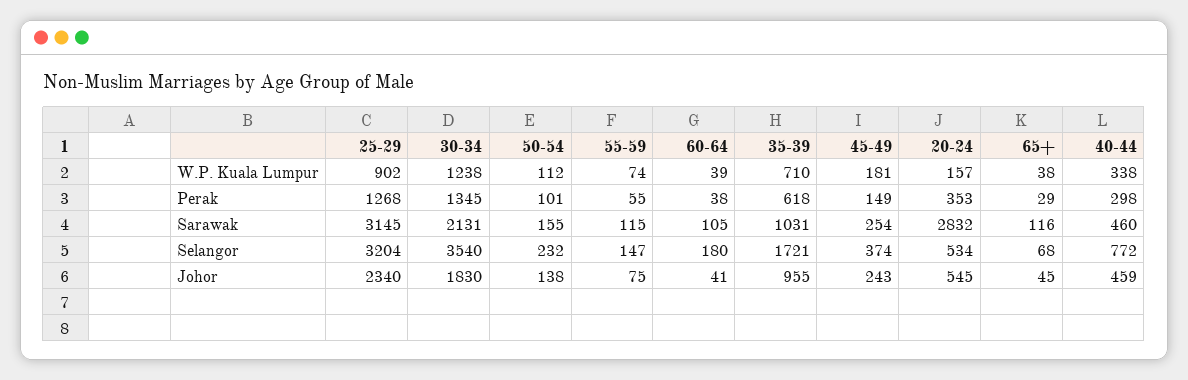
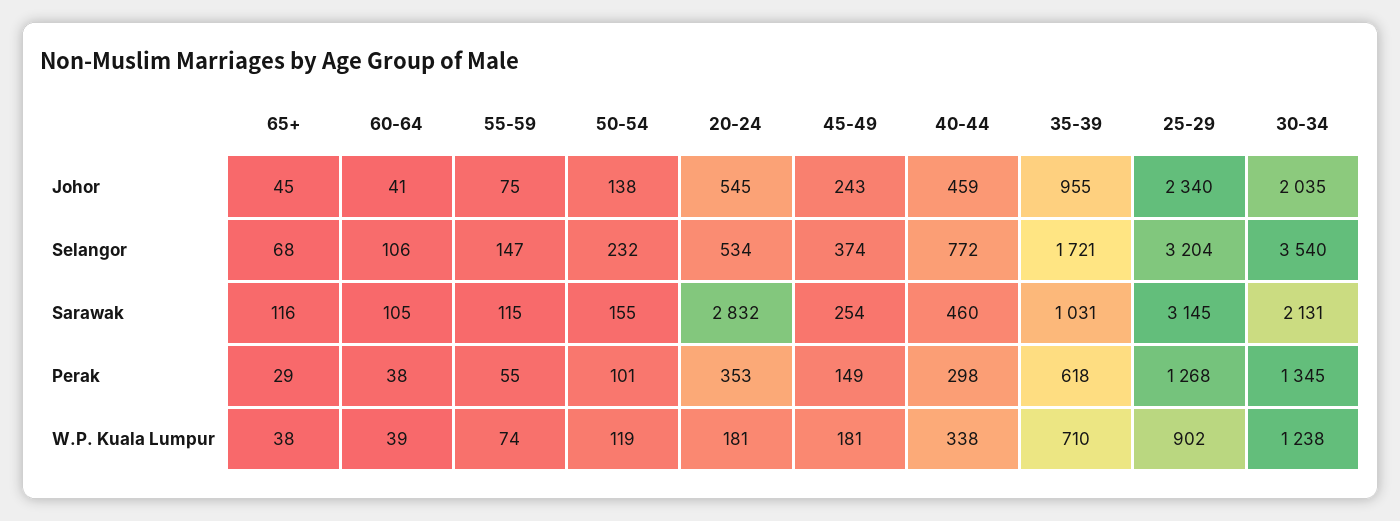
  {
    "25-29": {
      "W.P. Kuala Lumpur": 902,
      "Perak": 1268,
      "Sarawak": 3145,
      "Selangor": 3204,
      "Johor": 2340
    },
    "30-34": {
      "W.P. Kuala Lumpur": 1238,
      "Perak": 1345,
      "Sarawak": 2131,
      "Selangor": 3540,
-     "Johor": 1830
+     "Johor": 2035
    },
    "50-54": {
-     "W.P. Kuala Lumpur": 112,
+     "W.P. Kuala Lumpur": 119,
      "Perak": 101,
      "Sarawak": 155,
      "Selangor": 232,
      "Johor": 138
    },
    "55-59": {
      "W.P. Kuala Lumpur": 74,
      "Perak": 55,
      "Sarawak": 115,
      "Selangor": 147,
      "Johor": 75
    },
    "60-64": {
      "W.P. Kuala Lumpur": 39,
      "Perak": 38,
      "Sarawak": 105,
-     "Selangor": 180,
+     "Selangor": 106,
      "Johor": 41
    },
    "35-39": {
      "W.P. Kuala Lumpur": 710,
      "Perak": 618,
      "Sarawak": 1031,
      "Selangor": 1721,
      "Johor": 955
    },
    "45-49": {
      "W.P. Kuala Lumpur": 181,
      "Perak": 149,
      "Sarawak": 254,
      "Selangor": 374,
      "Johor": 243
    },
    "20-24": {
-     "W.P. Kuala Lumpur": 157,
+     "W.P. Kuala Lumpur": 181,
      "Perak": 353,
      "Sarawak": 2832,
      "Selangor": 534,
      "Johor": 545
    },
    "65+": {
      "W.P. Kuala Lumpur": 38,
      "Perak": 29,
      "Sarawak": 116,
      "Selangor": 68,
      "Johor": 45
    },
    "40-44": {
      "W.P. Kuala Lumpur": 338,
      "Perak": 298,
      "Sarawak": 460,
      "Selangor": 772,
      "Johor": 459
    }
  }

